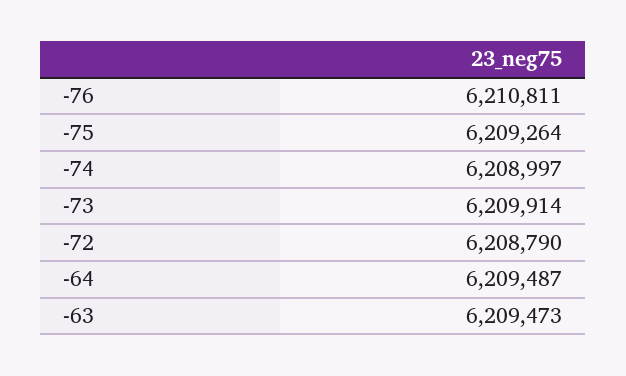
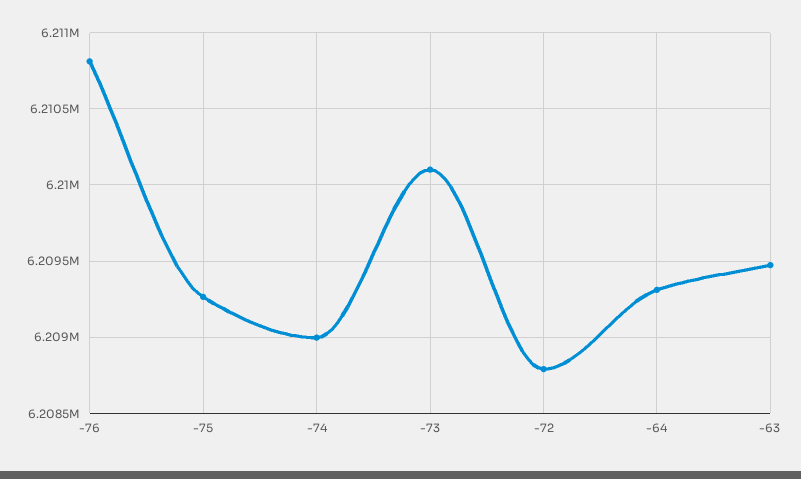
  {
    "-76": 6210811,
    "-75": 6209264,
    "-74": 6208997,
-   "-73": 6209914,
+   "-73": 6210100,
    "-72": 6208790,
-   "-64": 6209487,
+   "-64": 6209300,
    "-63": 6209473
  }

